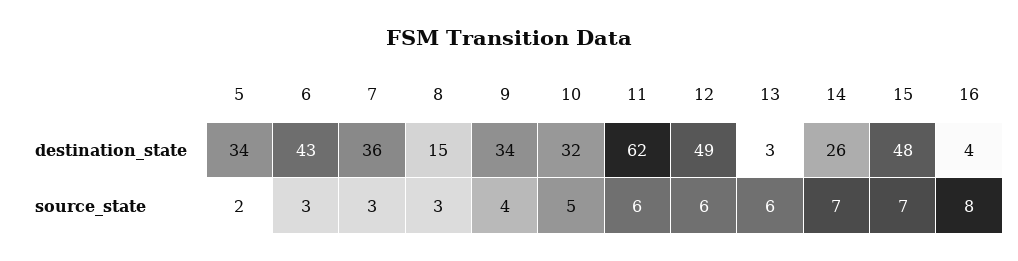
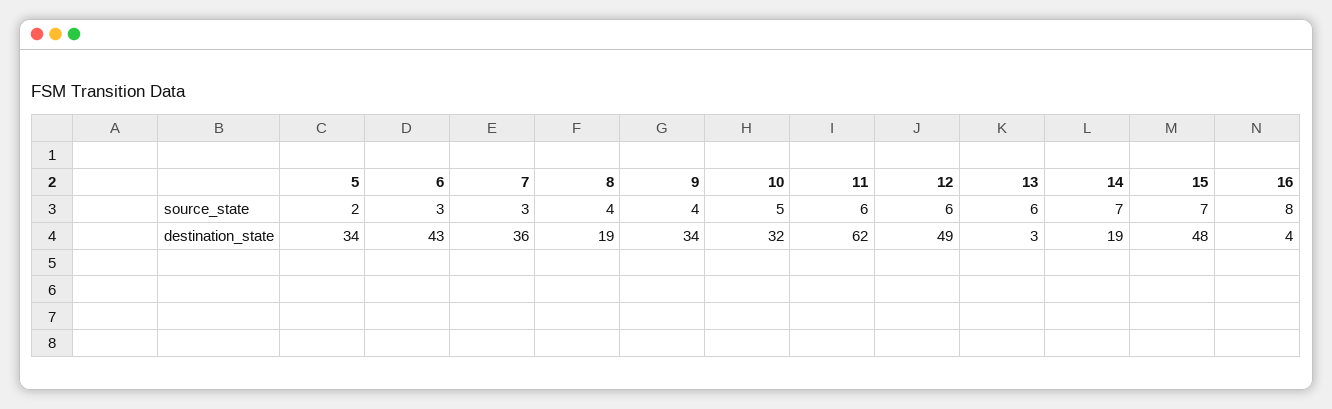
  {
    "5": {
      "destination_state": 34,
      "source_state": 2
    },
    "6": {
      "destination_state": 43,
      "source_state": 3
    },
    "7": {
      "destination_state": 36,
      "source_state": 3
    },
    "8": {
-     "destination_state": 15,
+     "destination_state": 19,
-     "source_state": 3
+     "source_state": 4
    },
    "9": {
      "destination_state": 34,
      "source_state": 4
    },
    "10": {
      "destination_state": 32,
      "source_state": 5
    },
    "11": {
      "destination_state": 62,
      "source_state": 6
    },
    "12": {
      "destination_state": 49,
      "source_state": 6
    },
    "13": {
      "destination_state": 3,
      "source_state": 6
    },
    "14": {
-     "destination_state": 26,
+     "destination_state": 19,
      "source_state": 7
    },
    "15": {
      "destination_state": 48,
      "source_state": 7
    },
    "16": {
      "destination_state": 4,
      "source_state": 8
    }
  }

